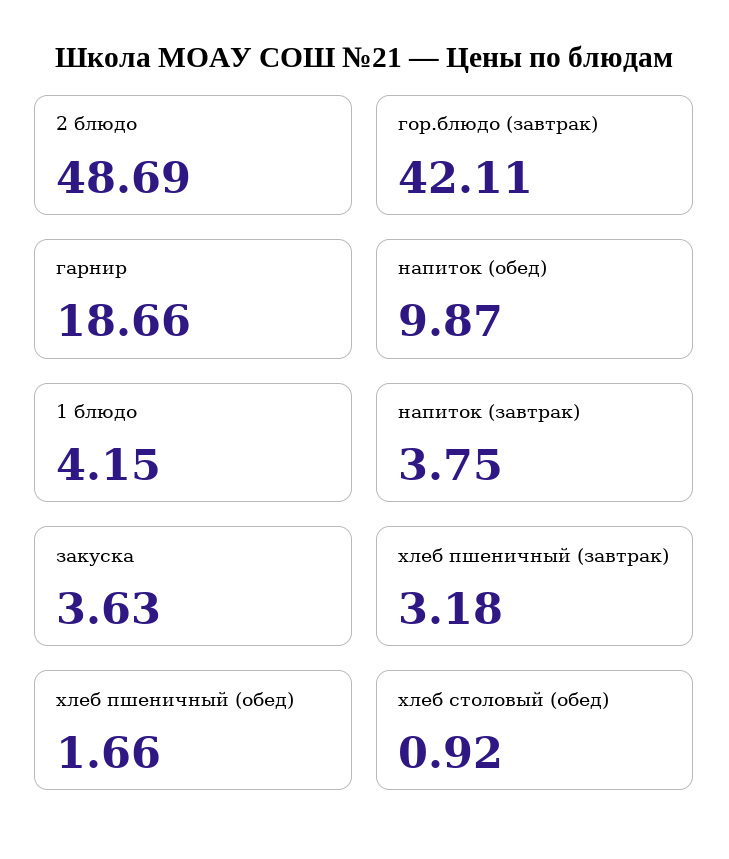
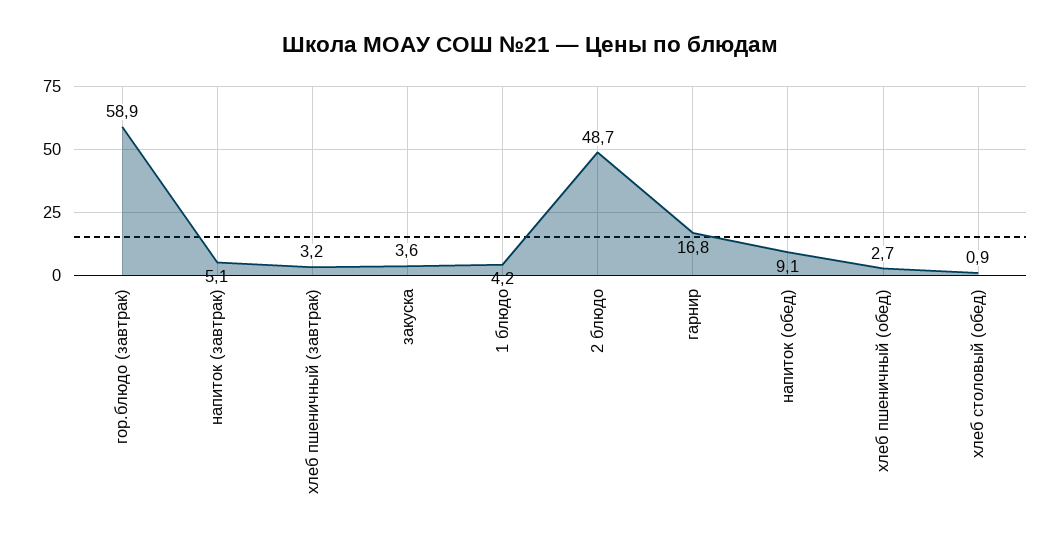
  {
    "2 блюдо": 48.69,
-   "гор.блюдо (завтрак)": 42.11,
+   "гор.блюдо (завтрак)": 58.9,
-   "гарнир": 18.66,
+   "гарнир": 16.8,
-   "напиток (обед)": 9.87,
+   "напиток (обед)": 9.1,
    "1 блюдо": 4.15,
-   "напиток (завтрак)": 3.75,
+   "напиток (завтрак)": 5.1,
    "закуска": 3.63,
    "хлеб пшеничный (завтрак)": 3.18,
-   "хлеб пшеничный (обед)": 1.66,
+   "хлеб пшеничный (обед)": 2.7,
    "хлеб столовый (обед)": 0.92
  }

